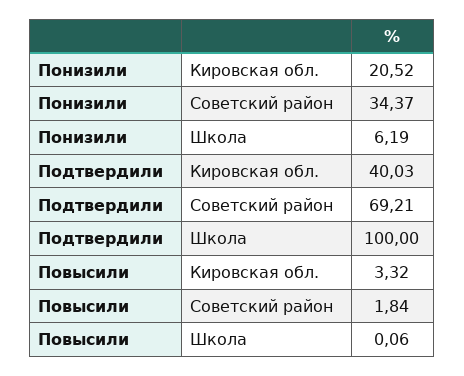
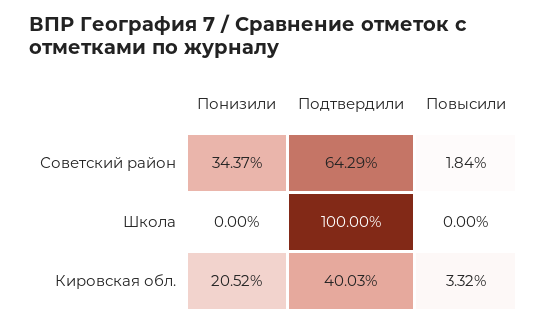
  {
    "Понизили": {
      "Кировская обл.": 20.52,
      "Советский район": 34.37,
-     "Школа": 6.19
+     "Школа": 0
    },
    "Подтвердили": {
      "Кировская обл.": 40.03,
-     "Советский район": 69.21,
+     "Советский район": 64.29,
      "Школа": 100
    },
    "Повысили": {
      "Кировская обл.": 3.32,
      "Советский район": 1.84,
-     "Школа": 0.06
+     "Школа": 0
    }
  }

